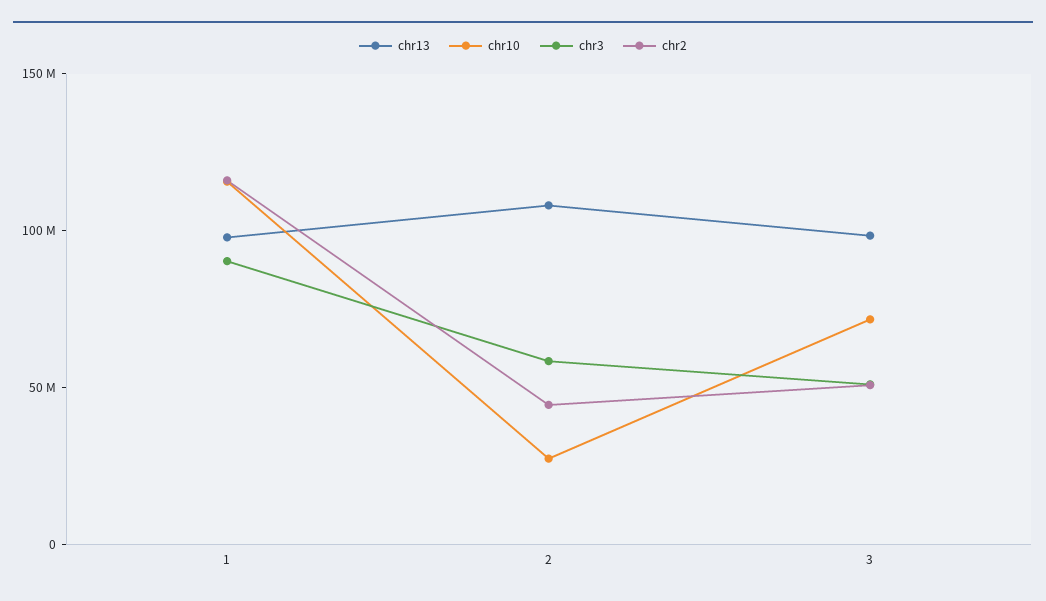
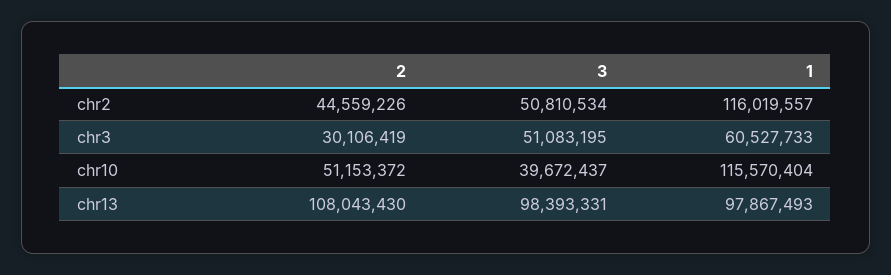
  {
    "chr13": {
      "1": 97867493,
      "2": 108043430,
      "3": 98393331
    },
    "chr10": {
      "1": 115570404,
-     "2": 30000000,
+     "2": 51153372,
-     "3": 70000000
+     "3": 39672437
    },
    "chr3": {
-     "1": 90000000,
+     "1": 60527733,
-     "2": 60000000,
+     "2": 30106419,
      "3": 51083195
    },
    "chr2": {
      "1": 116019557,
      "2": 44559226,
      "3": 50810534
    }
  }

